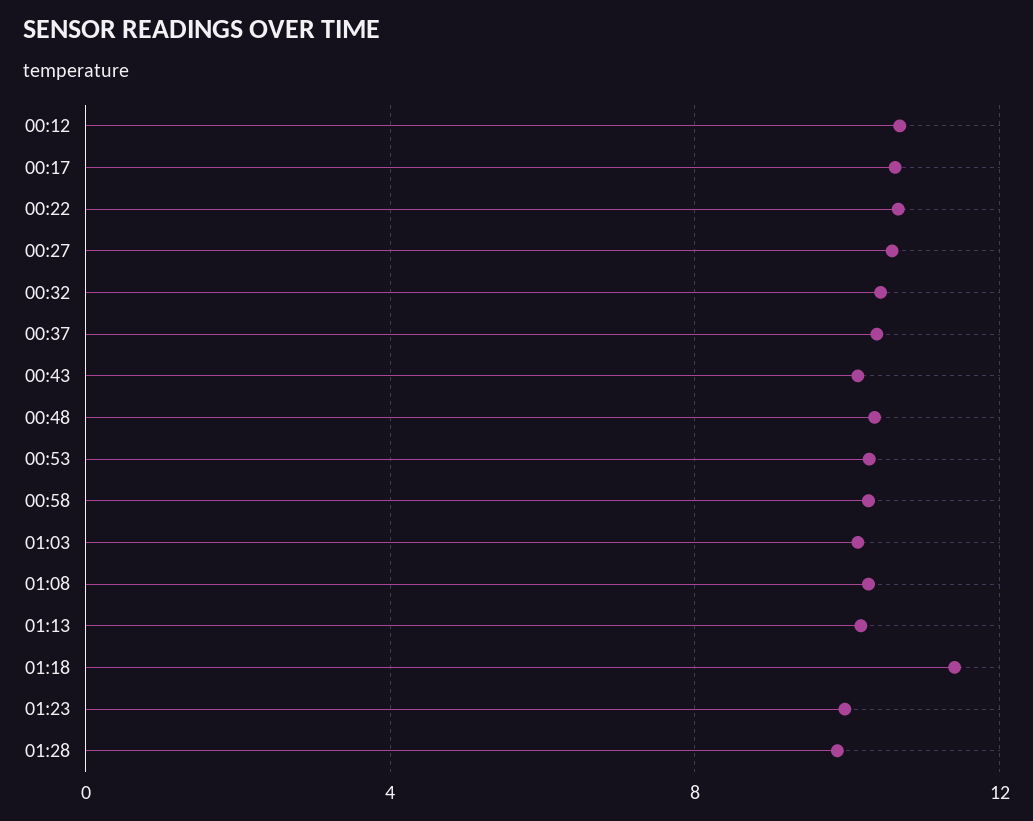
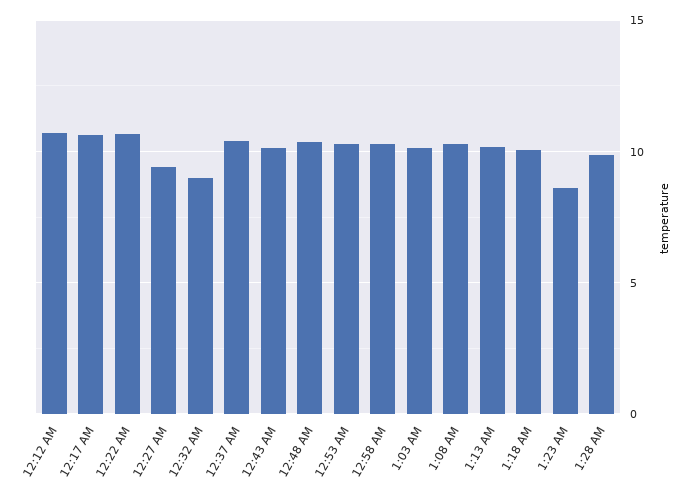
  {
    "00:12": 10.5,
    "00:17": 10.5,
    "00:22": 10.5,
-   "00:27": 10.5,
+   "00:27": 9.5,
-   "00:32": 10.5,
+   "00:32": 9,
    "00:37": 10.5,
    "00:43": 10,
    "00:48": 10.5,
    "00:53": 10.5,
    "00:58": 10.5,
    "01:03": 10,
    "01:08": 10.5,
    "01:13": 10,
-   "01:18": 11.5,
+   "01:18": 10,
-   "01:23": 10,
+   "01:23": 8.5,
    "01:28": 10
  }

